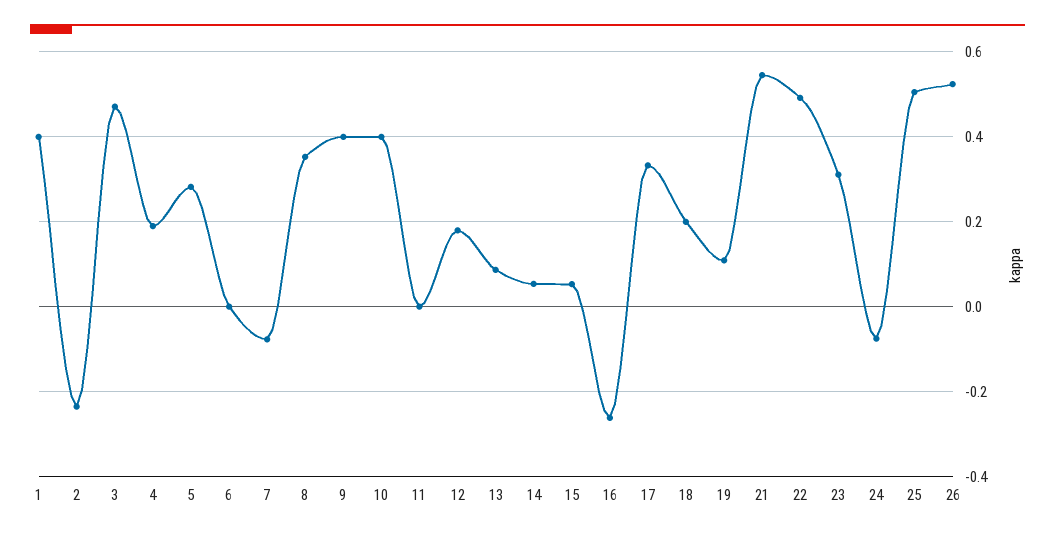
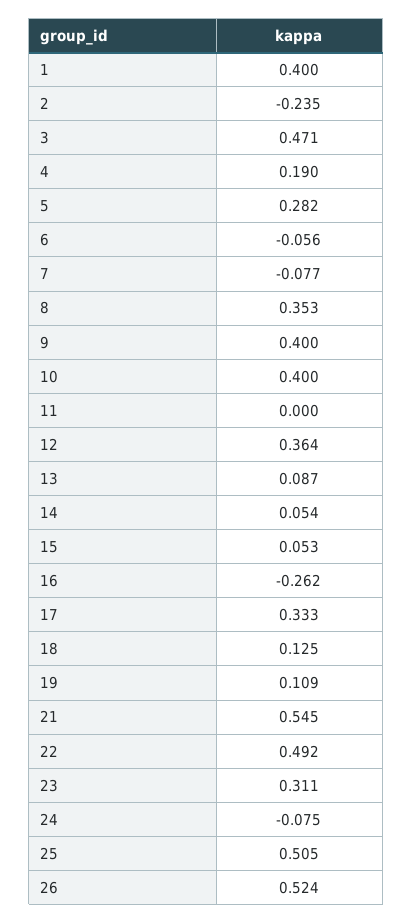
  {
    "1": 0.4,
    "2": -0.235,
    "3": 0.471,
    "4": 0.19,
    "5": 0.282,
-   "6": 0,
+   "6": -0.056,
    "7": -0.077,
    "8": 0.353,
    "9": 0.4,
    "10": 0.4,
    "11": 0,
-   "12": 0.18,
+   "12": 0.364,
    "13": 0.087,
    "14": 0.054,
    "15": 0.053,
    "16": -0.262,
    "17": 0.333,
-   "18": 0.2,
+   "18": 0.125,
    "19": 0.109,
    "21": 0.545,
    "22": 0.492,
    "23": 0.311,
    "24": -0.075,
    "25": 0.505,
    "26": 0.524
  }

